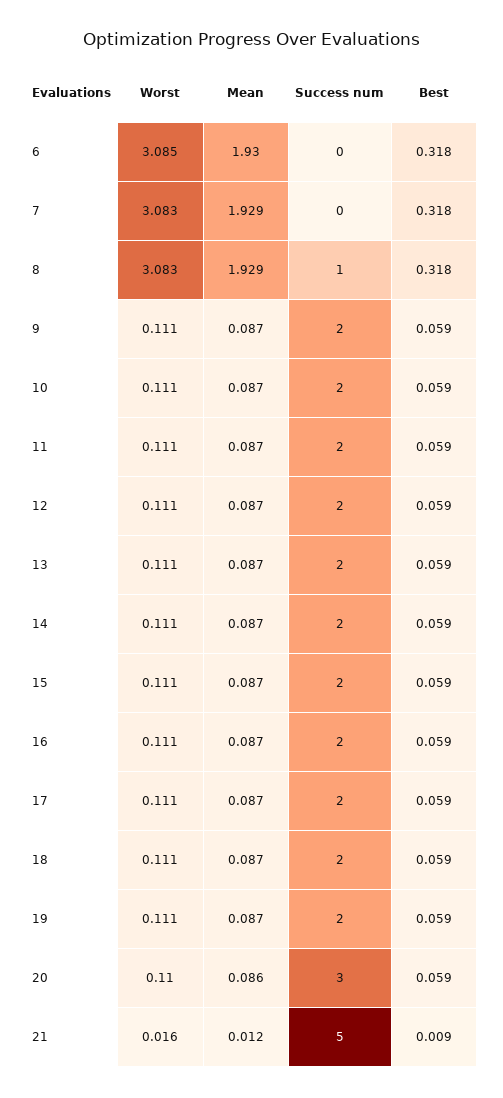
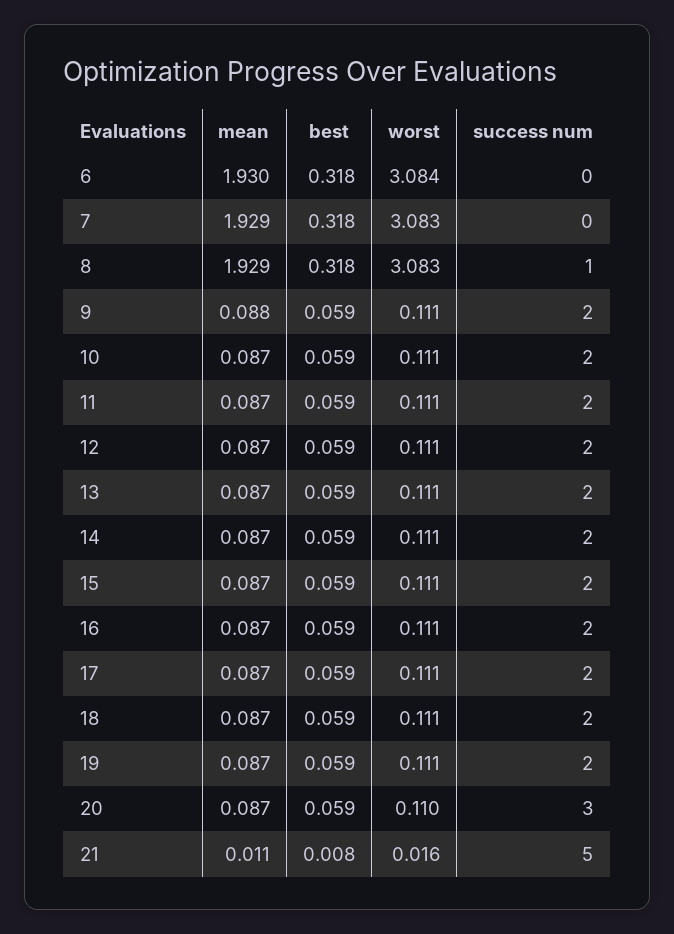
  {
    "Worst": {
-     "6": 3.085,
+     "6": 3.084,
      "7": 3.083,
      "8": 3.083,
      "9": 0.111,
      "10": 0.111,
      "11": 0.111,
      "12": 0.111,
      "13": 0.111,
      "14": 0.111,
      "15": 0.111,
      "16": 0.111,
      "17": 0.111,
      "18": 0.111,
      "19": 0.111,
      "20": 0.11,
      "21": 0.016
    },
    "Mean": {
      "6": 1.93,
      "7": 1.929,
      "8": 1.929,
-     "9": 0.087,
+     "9": 0.088,
      "10": 0.087,
      "11": 0.087,
      "12": 0.087,
      "13": 0.087,
      "14": 0.087,
      "15": 0.087,
      "16": 0.087,
      "17": 0.087,
      "18": 0.087,
      "19": 0.087,
-     "20": 0.086,
+     "20": 0.087,
-     "21": 0.012
+     "21": 0.011
    },
    "Success num": {
      "6": 0,
      "7": 0,
      "8": 1,
      "9": 2,
      "10": 2,
      "11": 2,
      "12": 2,
      "13": 2,
      "14": 2,
      "15": 2,
      "16": 2,
      "17": 2,
      "18": 2,
      "19": 2,
      "20": 3,
      "21": 5
    },
    "Best": {
      "6": 0.318,
      "7": 0.318,
      "8": 0.318,
      "9": 0.059,
      "10": 0.059,
      "11": 0.059,
      "12": 0.059,
      "13": 0.059,
      "14": 0.059,
      "15": 0.059,
      "16": 0.059,
      "17": 0.059,
      "18": 0.059,
      "19": 0.059,
      "20": 0.059,
-     "21": 0.009
+     "21": 0.008
    }
  }

